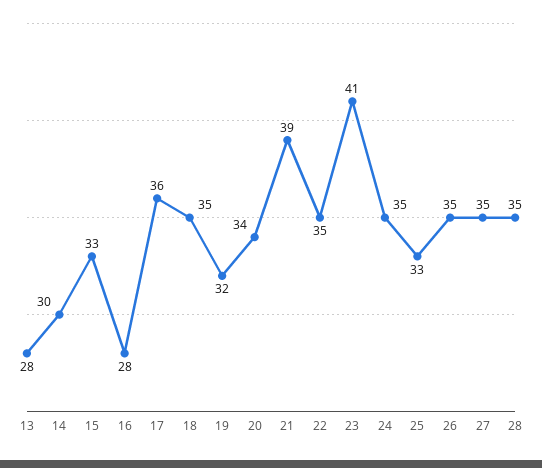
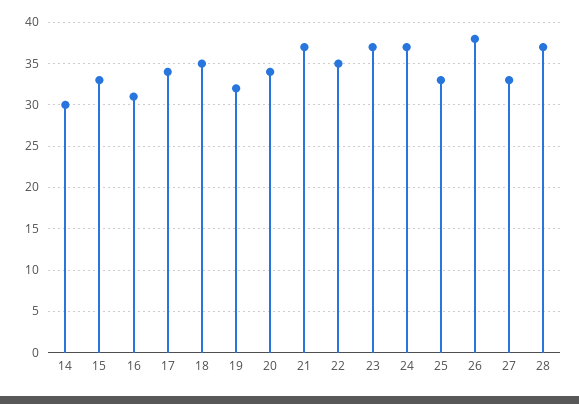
  {
-   "13": 28,
    "14": 30,
    "15": 33,
-   "16": 28,
+   "16": 31,
-   "17": 36,
+   "17": 34,
    "18": 35,
    "19": 32,
    "20": 34,
-   "21": 39,
+   "21": 37,
    "22": 35,
-   "23": 41,
+   "23": 37,
-   "24": 35,
+   "24": 37,
    "25": 33,
-   "26": 35,
+   "26": 38,
-   "27": 35,
+   "27": 33,
-   "28": 35
+   "28": 37
  }

